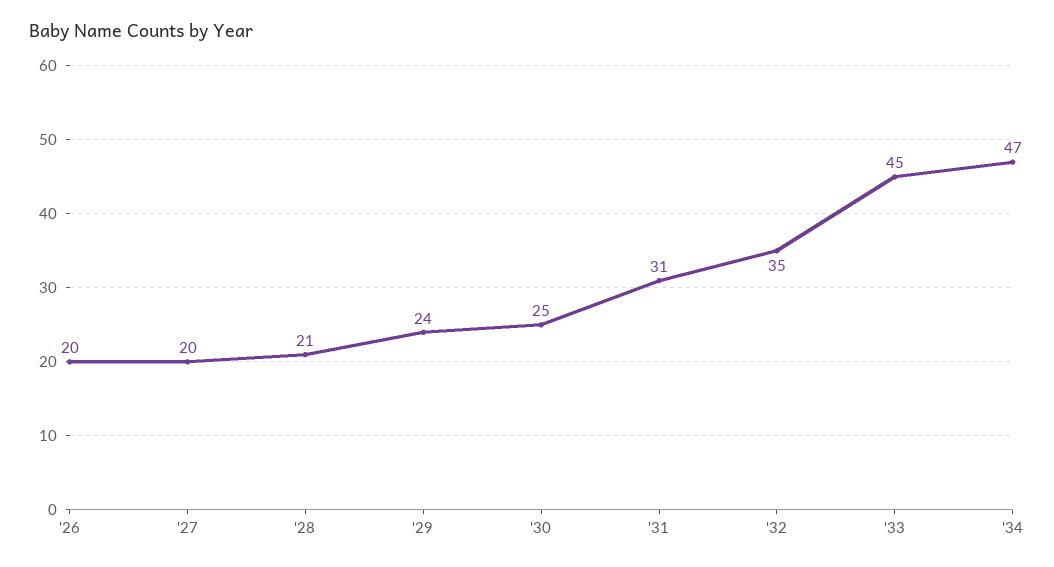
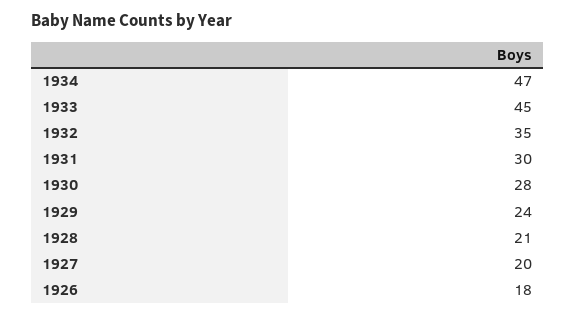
  {
-   "'26": 20,
+   "'26": 18,
    "'27": 20,
    "'28": 21,
    "'29": 24,
-   "'30": 25,
+   "'30": 28,
-   "'31": 31,
+   "'31": 30,
    "'32": 35,
    "'33": 45,
    "'34": 47
  }

